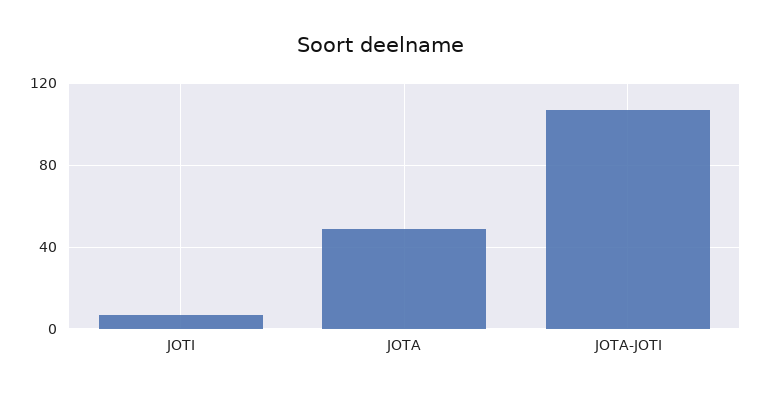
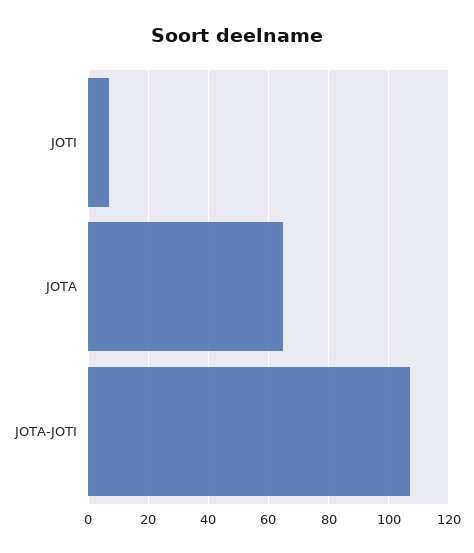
  {
    "JOTI": 5,
-   "JOTA": 50,
+   "JOTA": 65,
    "JOTA-JOTI": 105
  }

